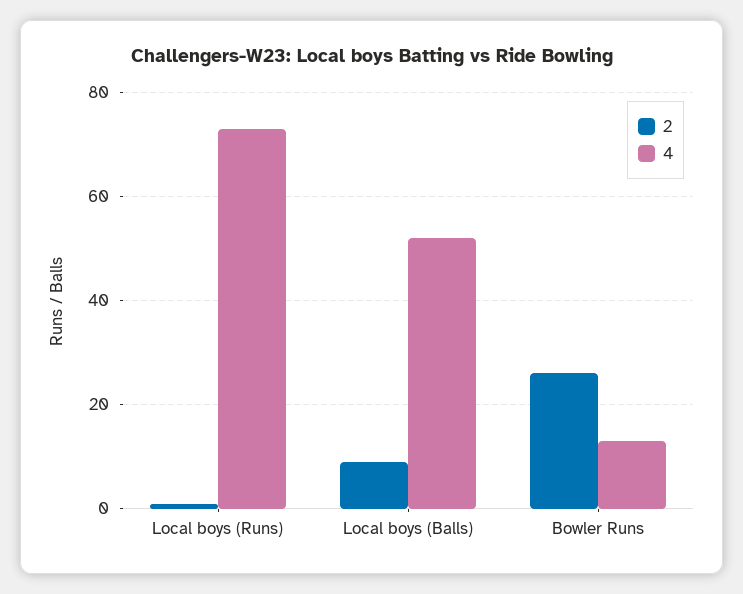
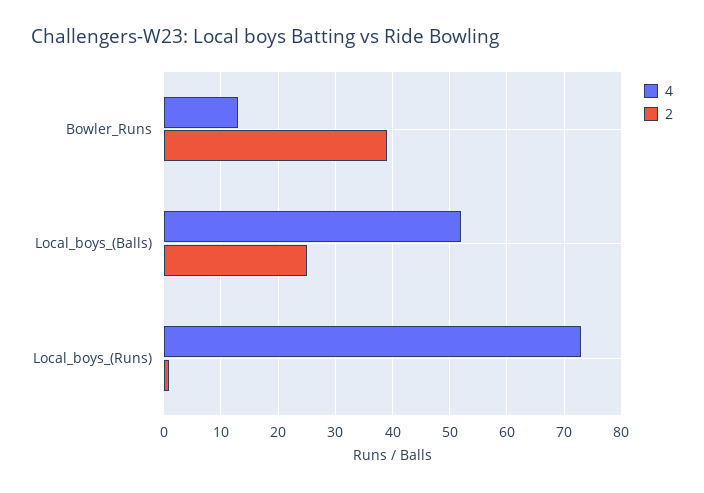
  {
    "2": {
      "Local boys (Runs)": 0,
-     "Local boys (Balls)": 10,
+     "Local boys (Balls)": 25,
-     "Bowler Runs": 25
+     "Bowler Runs": 40
    },
    "4": {
      "Local boys (Runs)": 75,
      "Local boys (Balls)": 50,
      "Bowler Runs": 15
    }
  }

